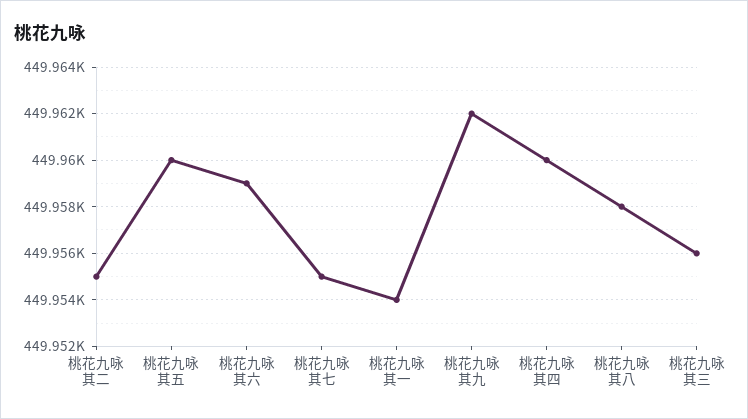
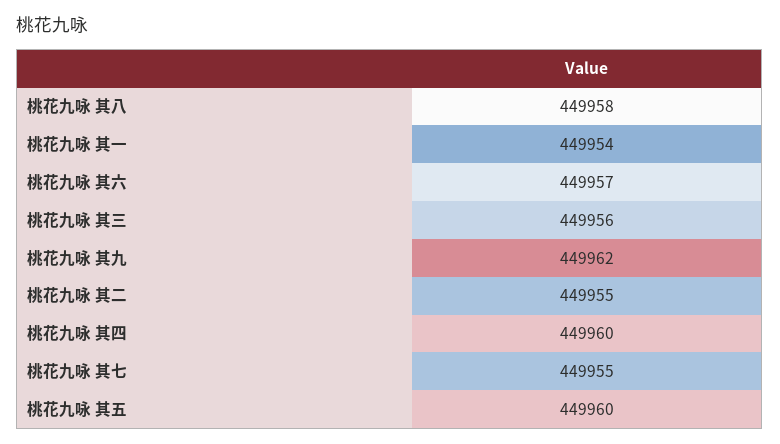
  {
    "桃花九咏 其二": 449955,
    "桃花九咏 其五": 449960,
-   "桃花九咏 其六": 449959,
+   "桃花九咏 其六": 449957,
    "桃花九咏 其七": 449955,
    "桃花九咏 其一": 449954,
    "桃花九咏 其九": 449962,
    "桃花九咏 其四": 449960,
    "桃花九咏 其八": 449958,
    "桃花九咏 其三": 449956
  }

